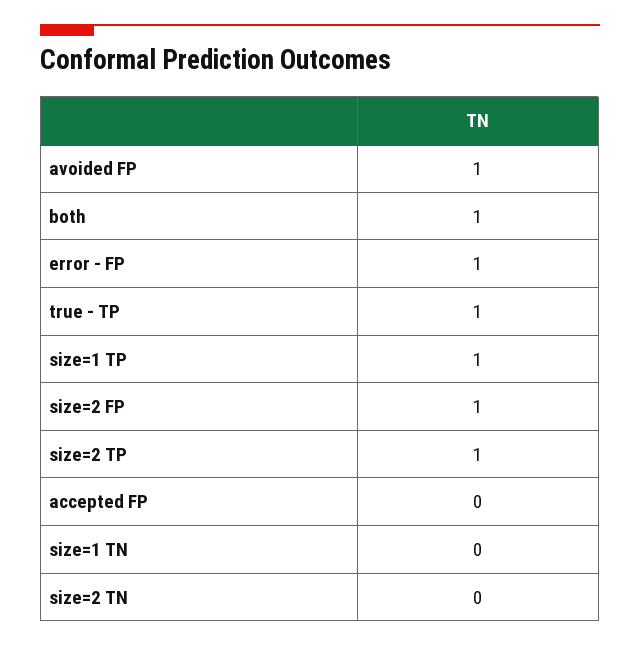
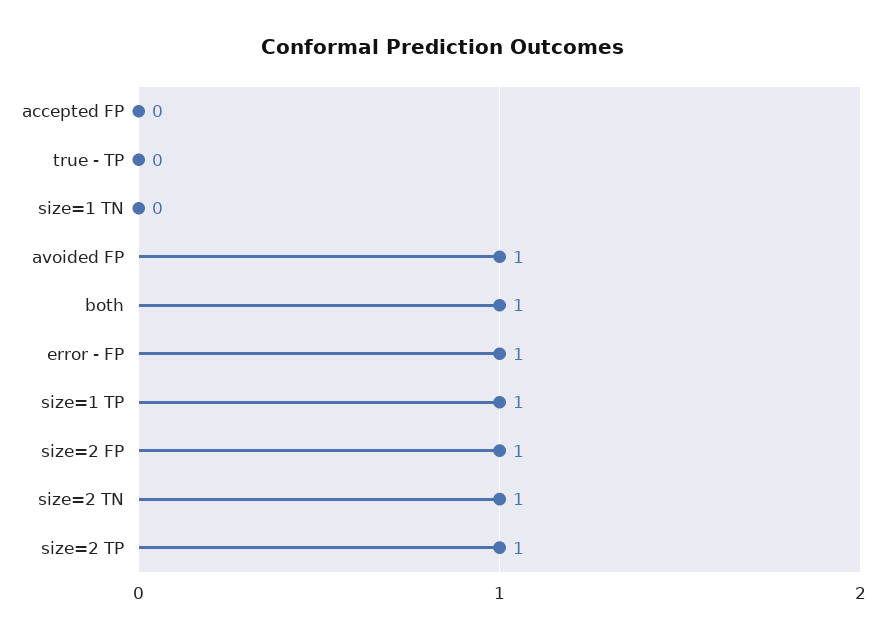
  {
    "avoided FP": 1,
    "both": 1,
    "error - FP": 1,
-   "true - TP": 1,
+   "true - TP": 0,
    "size=1 TP": 1,
    "size=2 FP": 1,
    "size=2 TP": 1,
    "accepted FP": 0,
    "size=1 TN": 0,
-   "size=2 TN": 0
+   "size=2 TN": 1
  }

